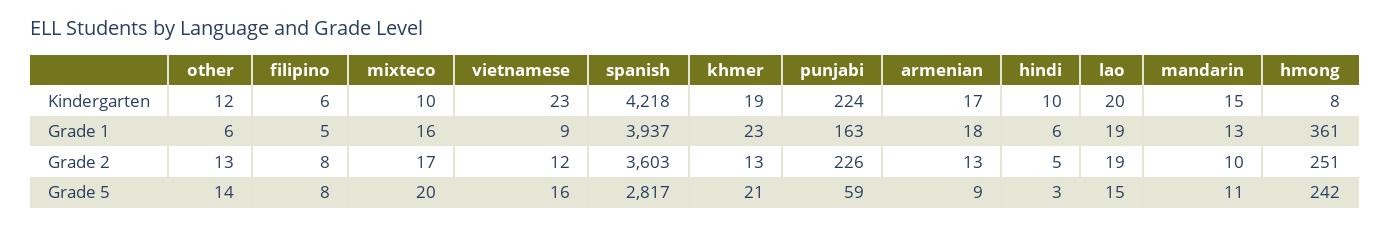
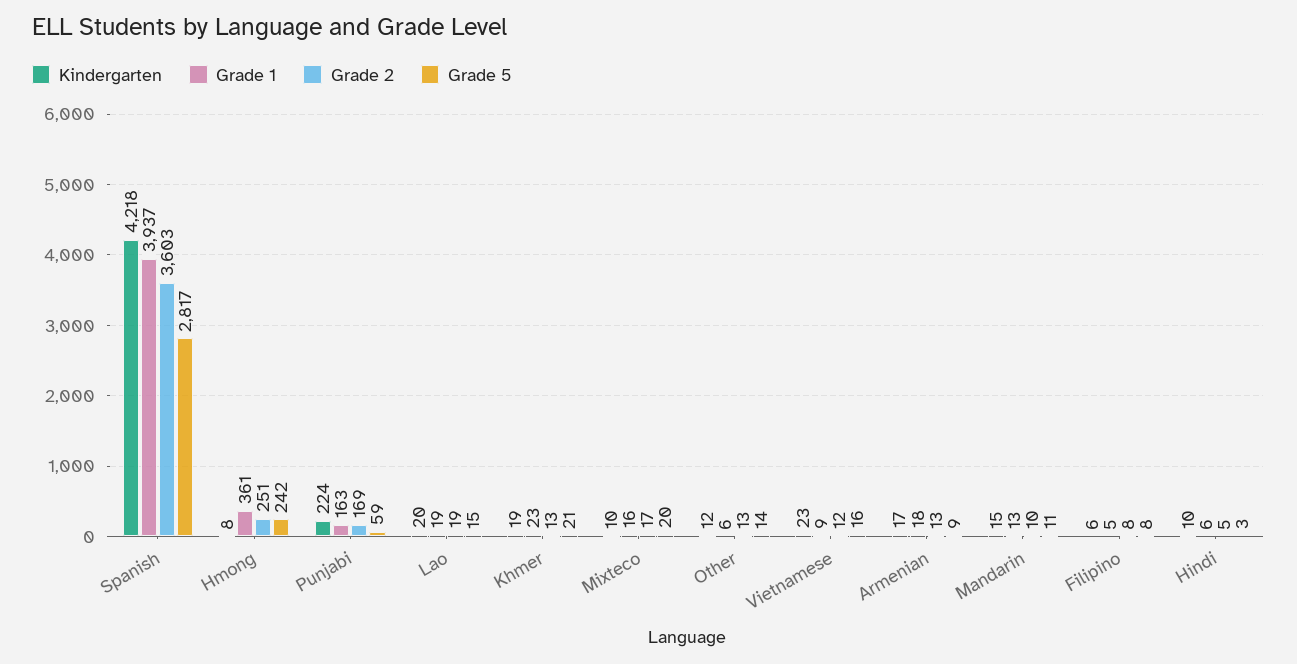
  {
    "Kindergarten": {
      "other": 12,
      "filipino": 6,
      "mixteco": 10,
      "vietnamese": 23,
      "spanish": 4218,
      "khmer": 19,
      "punjabi": 224,
      "armenian": 17,
      "hindi": 10,
      "lao": 20,
      "mandarin": 15,
      "hmong": 8
    },
    "Grade 1": {
      "other": 6,
      "filipino": 5,
      "mixteco": 16,
      "vietnamese": 9,
      "spanish": 3937,
      "khmer": 23,
      "punjabi": 163,
      "armenian": 18,
      "hindi": 6,
      "lao": 19,
      "mandarin": 13,
      "hmong": 361
    },
    "Grade 2": {
      "other": 13,
      "filipino": 8,
      "mixteco": 17,
      "vietnamese": 12,
      "spanish": 3603,
      "khmer": 13,
-     "punjabi": 226,
+     "punjabi": 169,
      "armenian": 13,
      "hindi": 5,
      "lao": 19,
      "mandarin": 10,
      "hmong": 251
    },
    "Grade 5": {
      "other": 14,
      "filipino": 8,
      "mixteco": 20,
      "vietnamese": 16,
      "spanish": 2817,
      "khmer": 21,
      "punjabi": 59,
      "armenian": 9,
      "hindi": 3,
      "lao": 15,
      "mandarin": 11,
      "hmong": 242
    }
  }

